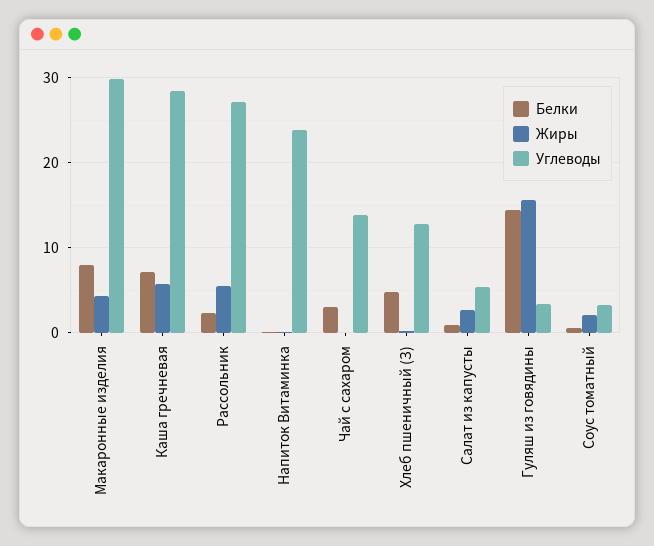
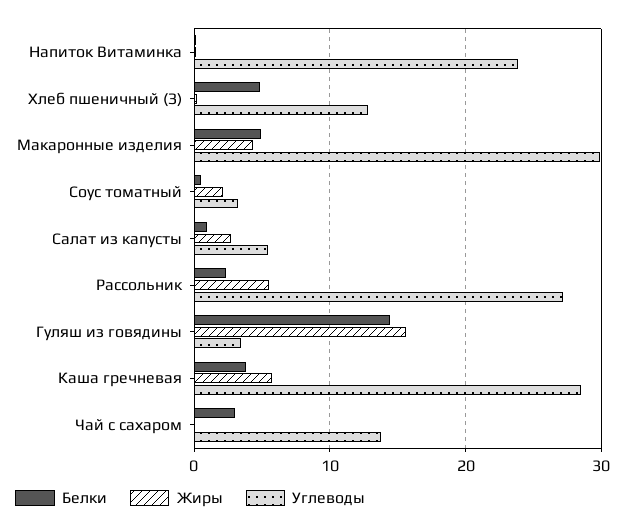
  {
    "Белки": {
-     "Макаронные изделия": 8,
+     "Макаронные изделия": 5,
-     "Каша гречневая": 7,
+     "Каша гречневая": 4,
      "Рассольник": 2,
      "Напиток Витаминка": 0,
      "Чай с сахаром": 3,
      "Хлеб пшеничный (З)": 5,
      "Салат из капусты": 1,
      "Гуляш из говядины": 14,
      "Соус томатный": 1
    },
    "Жиры": {
      "Макаронные изделия": 4,
      "Каша гречневая": 6,
      "Рассольник": 6,
      "Напиток Витаминка": 0,
      "Чай с сахаром": 0,
      "Хлеб пшеничный (З)": 0,
      "Салат из капусты": 3,
      "Гуляш из говядины": 16,
      "Соус томатный": 2
    },
    "Углеводы": {
      "Макаронные изделия": 30,
      "Каша гречневая": 29,
      "Рассольник": 27,
      "Напиток Витаминка": 24,
      "Чай с сахаром": 14,
      "Хлеб пшеничный (З)": 13,
      "Салат из капусты": 5,
      "Гуляш из говядины": 3,
      "Соус томатный": 3
    }
  }

